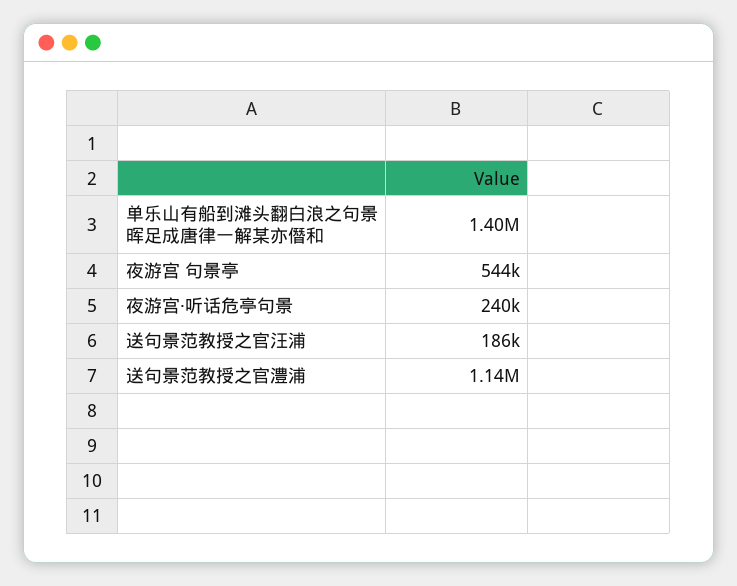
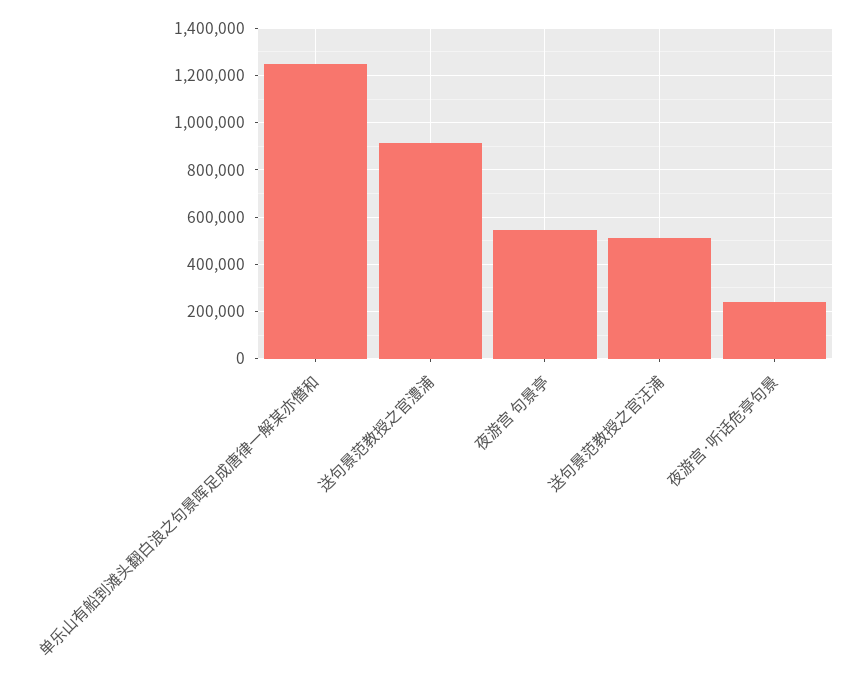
  {
-   "单乐山有船到滩头翻白浪之句景晖足成唐律一解某亦僭和": 1400000,
+   "单乐山有船到滩头翻白浪之句景晖足成唐律一解某亦僭和": 1250000,
    "夜游宫 句景亭": 544000,
    "夜游宫·听话危亭句景": 240000,
-   "送句景范教授之官汪浦": 186000,
+   "送句景范教授之官汪浦": 500000,
-   "送句景范教授之官澧浦": 1140000
+   "送句景范教授之官澧浦": 900000
  }

